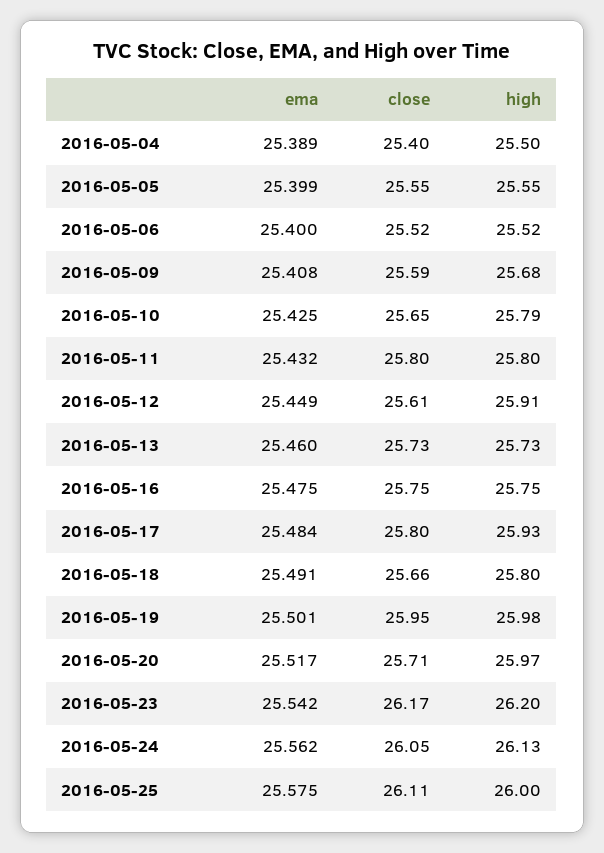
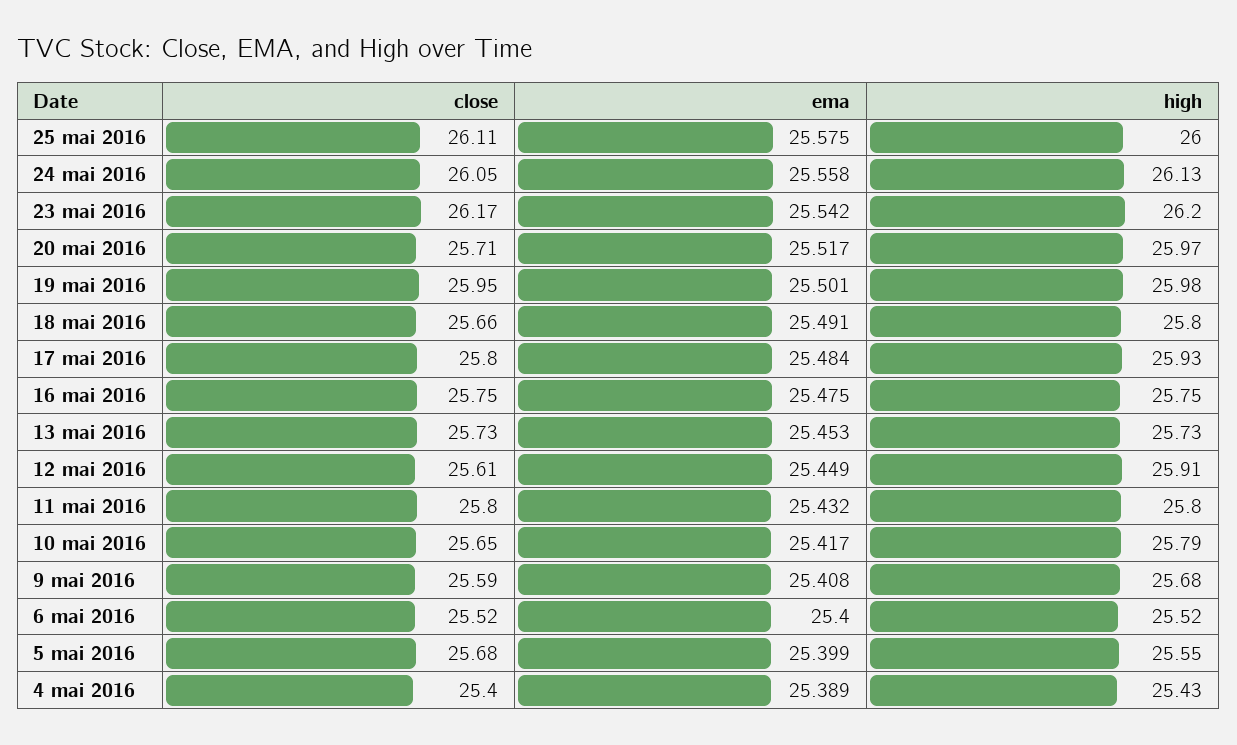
  {
    "ema": {
      "2016-05-04": 25.389,
      "2016-05-05": 25.399,
      "2016-05-06": 25.4,
      "2016-05-09": 25.408,
-     "2016-05-10": 25.425,
+     "2016-05-10": 25.417,
      "2016-05-11": 25.432,
      "2016-05-12": 25.449,
-     "2016-05-13": 25.46,
+     "2016-05-13": 25.453,
      "2016-05-16": 25.475,
      "2016-05-17": 25.484,
      "2016-05-18": 25.491,
      "2016-05-19": 25.501,
      "2016-05-20": 25.517,
      "2016-05-23": 25.542,
-     "2016-05-24": 25.562,
+     "2016-05-24": 25.558,
      "2016-05-25": 25.575
    },
    "close": {
      "2016-05-04": 25.4,
-     "2016-05-05": 25.55,
+     "2016-05-05": 25.68,
      "2016-05-06": 25.52,
      "2016-05-09": 25.59,
      "2016-05-10": 25.65,
      "2016-05-11": 25.8,
      "2016-05-12": 25.61,
      "2016-05-13": 25.73,
      "2016-05-16": 25.75,
      "2016-05-17": 25.8,
      "2016-05-18": 25.66,
      "2016-05-19": 25.95,
      "2016-05-20": 25.71,
      "2016-05-23": 26.17,
      "2016-05-24": 26.05,
      "2016-05-25": 26.11
    },
    "high": {
-     "2016-05-04": 25.5,
+     "2016-05-04": 25.43,
      "2016-05-05": 25.55,
      "2016-05-06": 25.52,
      "2016-05-09": 25.68,
      "2016-05-10": 25.79,
      "2016-05-11": 25.8,
      "2016-05-12": 25.91,
      "2016-05-13": 25.73,
      "2016-05-16": 25.75,
      "2016-05-17": 25.93,
      "2016-05-18": 25.8,
      "2016-05-19": 25.98,
      "2016-05-20": 25.97,
      "2016-05-23": 26.2,
      "2016-05-24": 26.13,
      "2016-05-25": 26
    }
  }

